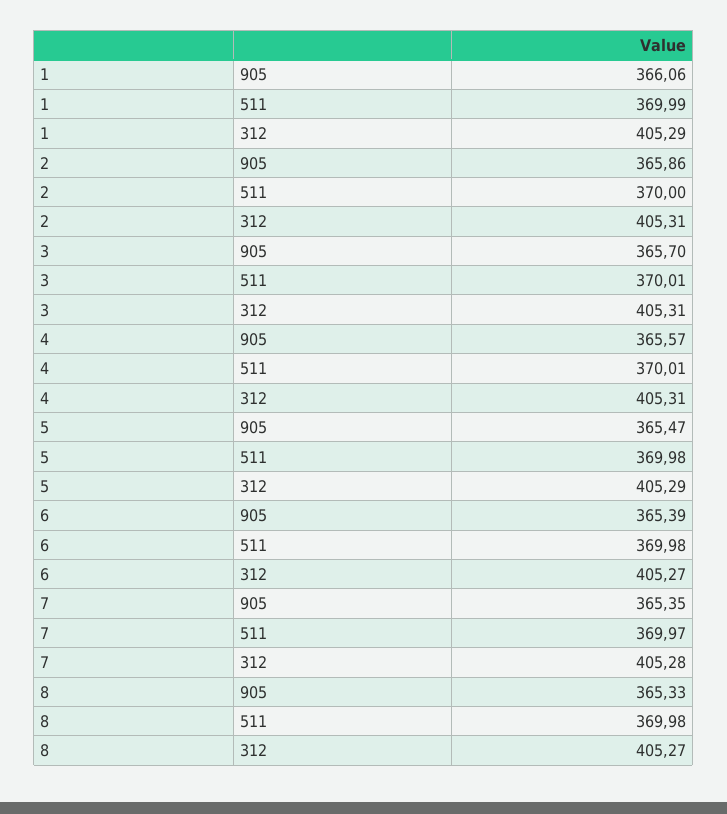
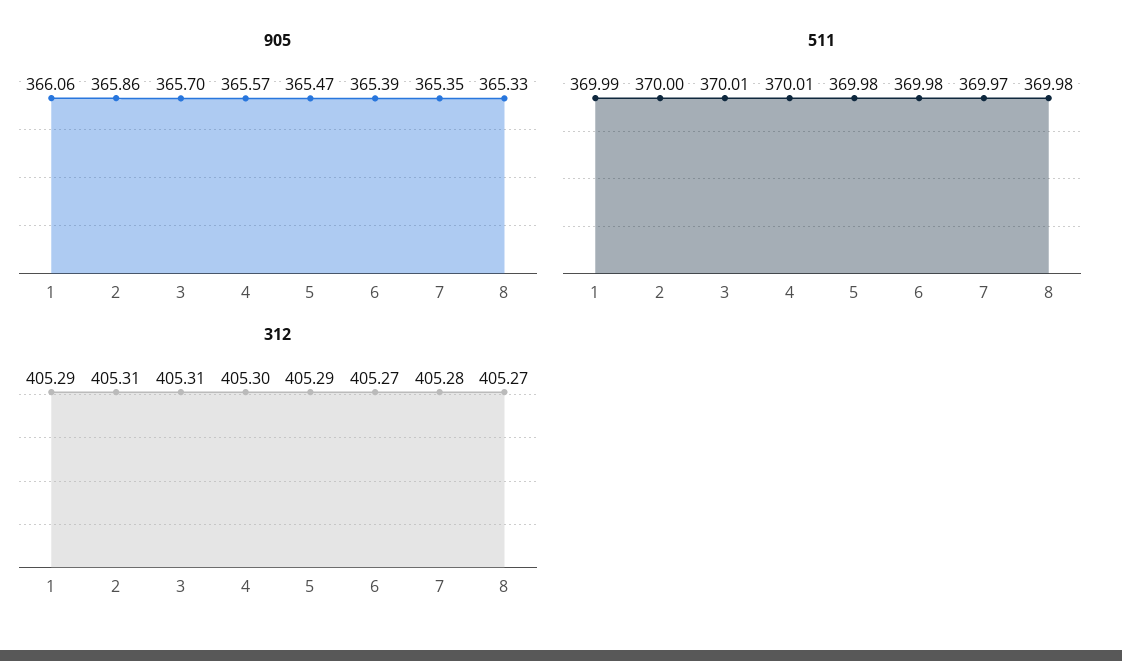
  {
    "905": {
      "1": 366.06,
      "2": 365.86,
      "3": 365.7,
      "4": 365.57,
      "5": 365.47,
      "6": 365.39,
      "7": 365.35,
      "8": 365.33
    },
    "511": {
      "1": 369.99,
      "2": 370,
      "3": 370.01,
      "4": 370.01,
      "5": 369.98,
      "6": 369.98,
      "7": 369.97,
      "8": 369.98
    },
    "312": {
      "1": 405.29,
      "2": 405.31,
      "3": 405.31,
-     "4": 405.31,
+     "4": 405.3,
      "5": 405.29,
      "6": 405.27,
      "7": 405.28,
      "8": 405.27
    }
  }

